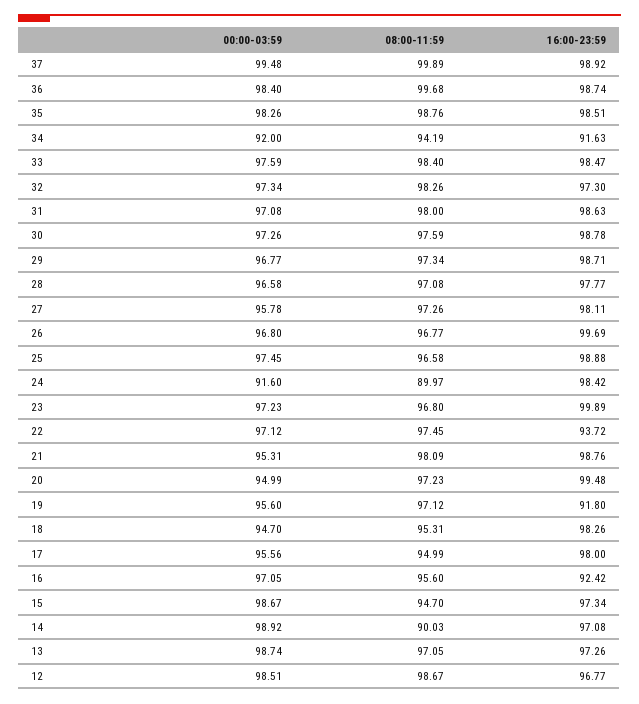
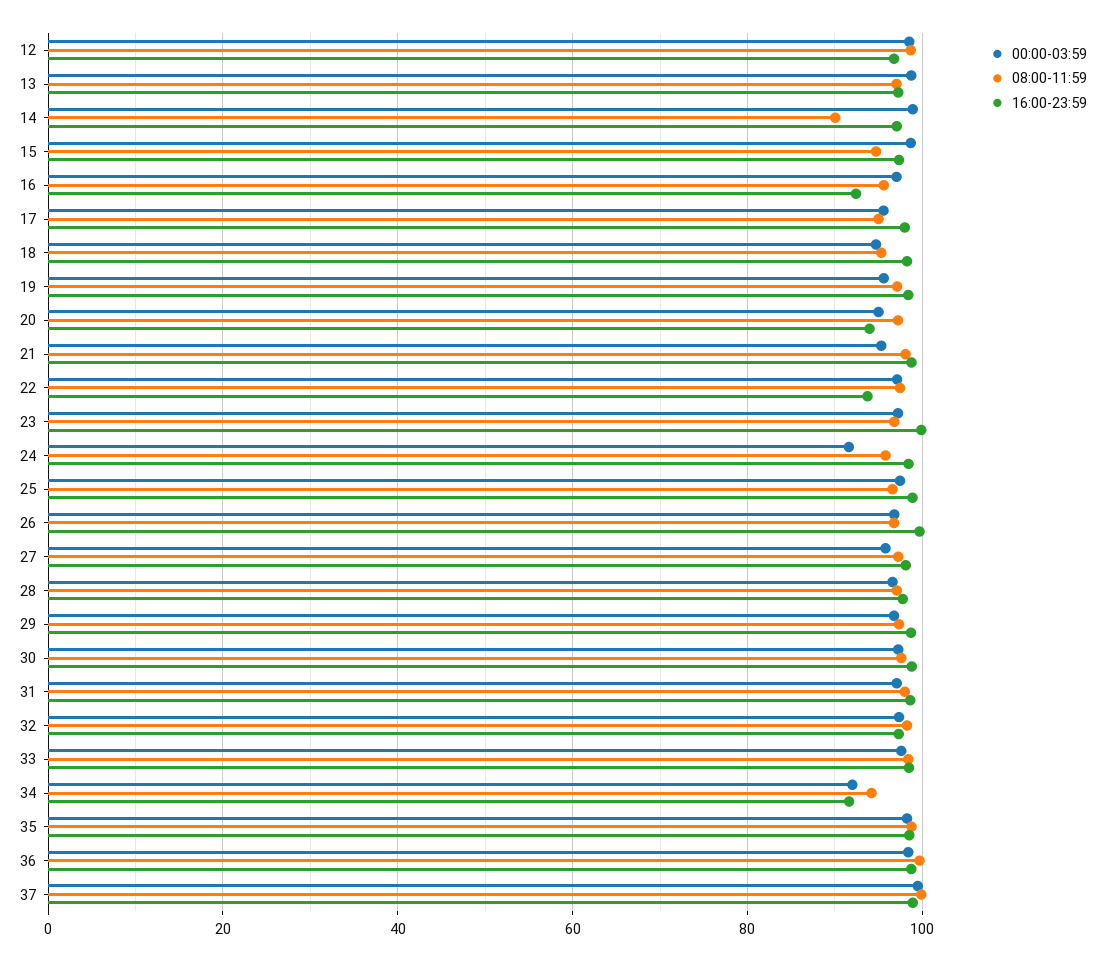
  {
    "00:00-03:59": {
      "37": 99.48,
      "36": 98.4,
      "35": 98.26,
      "34": 92,
      "33": 97.59,
      "32": 97.34,
      "31": 97.08,
      "30": 97.26,
      "29": 96.77,
      "28": 96.58,
      "27": 95.78,
      "26": 96.8,
      "25": 97.45,
      "24": 91.6,
      "23": 97.23,
      "22": 97.12,
      "21": 95.31,
      "20": 94.99,
      "19": 95.6,
      "18": 94.7,
      "17": 95.56,
      "16": 97.05,
      "15": 98.67,
      "14": 98.92,
      "13": 98.74,
      "12": 98.51
    },
    "08:00-11:59": {
      "37": 99.89,
      "36": 99.68,
      "35": 98.76,
      "34": 94.19,
      "33": 98.4,
      "32": 98.26,
      "31": 98,
      "30": 97.59,
      "29": 97.34,
      "28": 97.08,
      "27": 97.26,
      "26": 96.77,
      "25": 96.58,
-     "24": 89.97,
+     "24": 96,
      "23": 96.8,
      "22": 97.45,
      "21": 98.09,
      "20": 97.23,
      "19": 97.12,
      "18": 95.31,
      "17": 94.99,
      "16": 95.6,
      "15": 94.7,
      "14": 90.03,
      "13": 97.05,
      "12": 98.67
    },
    "16:00-23:59": {
      "37": 98.92,
      "36": 98.74,
      "35": 98.51,
      "34": 91.63,
      "33": 98.47,
      "32": 97.3,
      "31": 98.63,
      "30": 98.78,
      "29": 98.71,
      "28": 97.77,
      "27": 98.11,
      "26": 99.69,
      "25": 98.88,
      "24": 98.42,
      "23": 99.89,
      "22": 93.72,
      "21": 98.76,
-     "20": 99.48,
+     "20": 94,
-     "19": 91.8,
+     "19": 98,
      "18": 98.26,
      "17": 98,
      "16": 92.42,
      "15": 97.34,
      "14": 97.08,
      "13": 97.26,
      "12": 96.77
    }
  }

